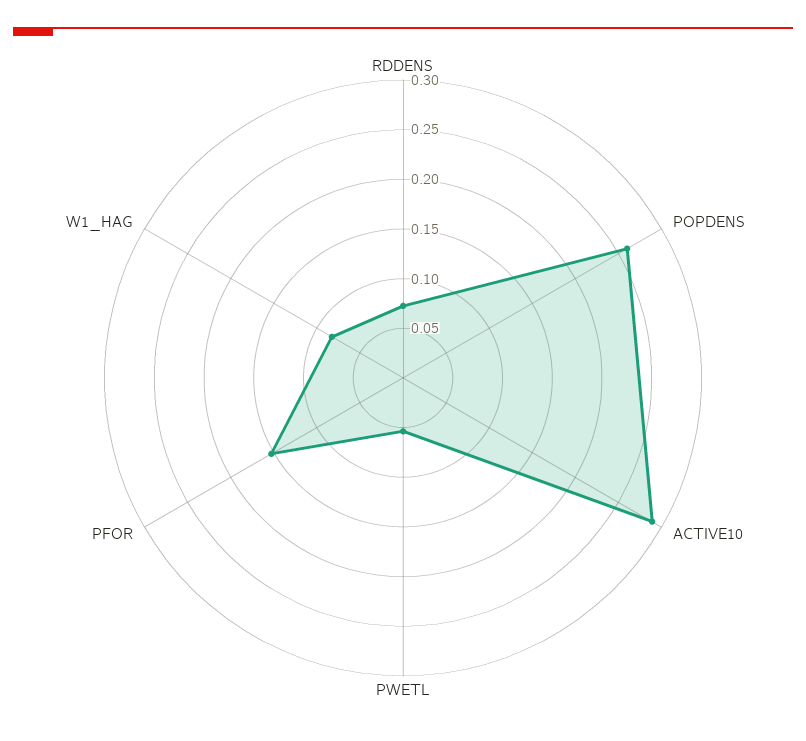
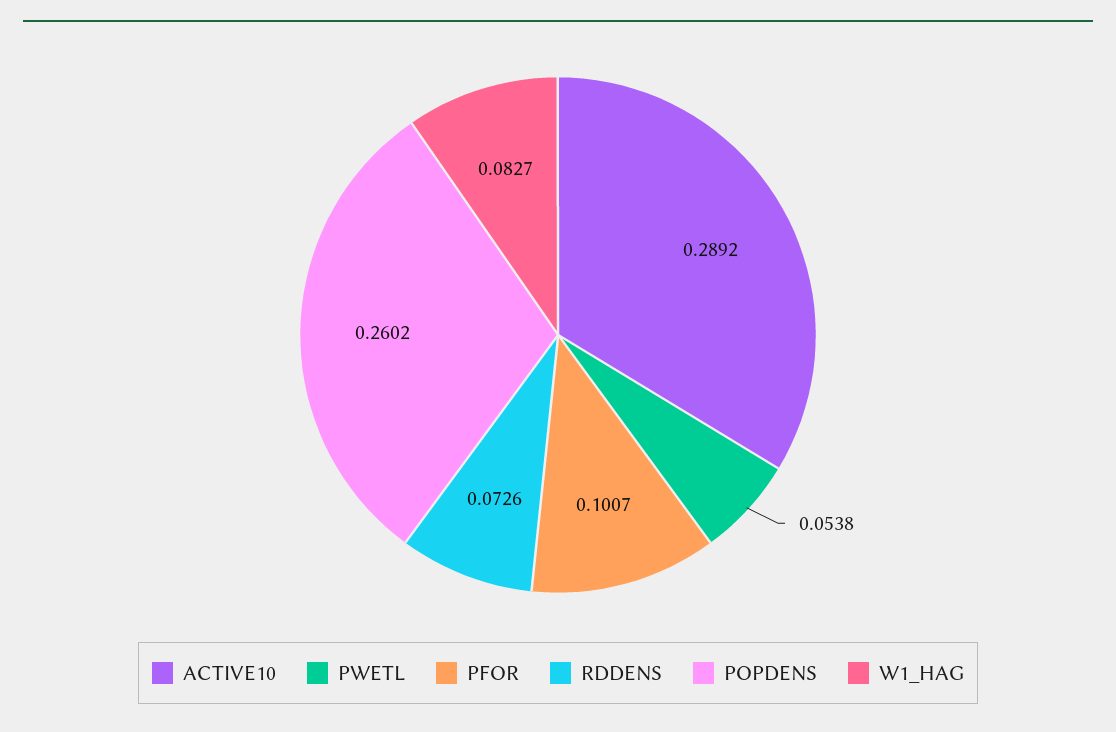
  {
    "RDDENS": 0.0726,
    "POPDENS": 0.2602,
    "ACTIVE10": 0.2892,
    "PWETL": 0.0538,
-   "PFOR": 0.15,
+   "PFOR": 0.1007,
    "W1_HAG": 0.0827
  }

